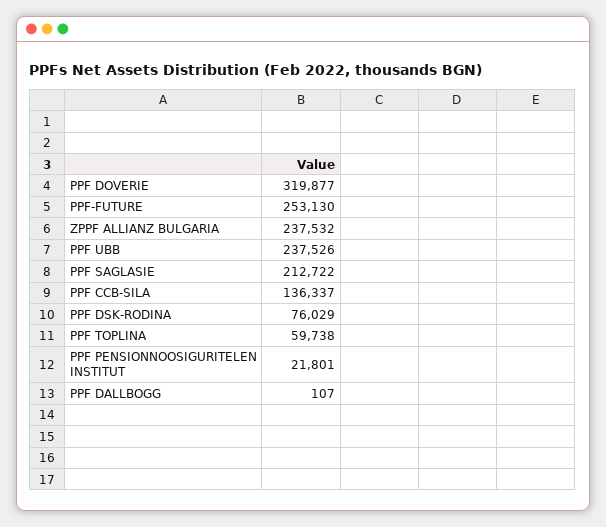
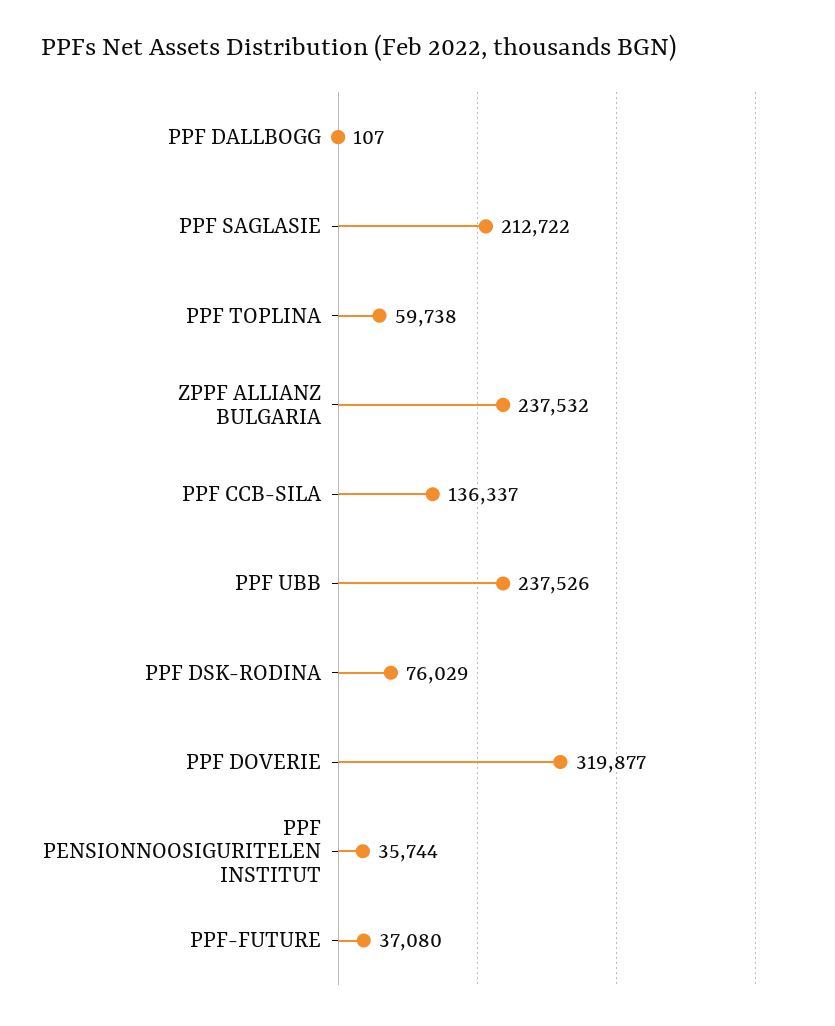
  {
    "PPF DOVERIE": 319877,
-   "PPF-FUTURE": 253130,
+   "PPF-FUTURE": 37080,
    "ZPPF ALLIANZ BULGARIA": 237532,
    "PPF UBB": 237526,
    "PPF SAGLASIE": 212722,
    "PPF CCB-SILA": 136337,
    "PPF DSK-RODINA": 76029,
    "PPF TOPLINA": 59738,
-   "PPF PENSIONNOOSIGURITELEN INSTITUT": 21801,
+   "PPF PENSIONNOOSIGURITELEN INSTITUT": 35744,
    "PPF DALLBOGG": 107
  }

